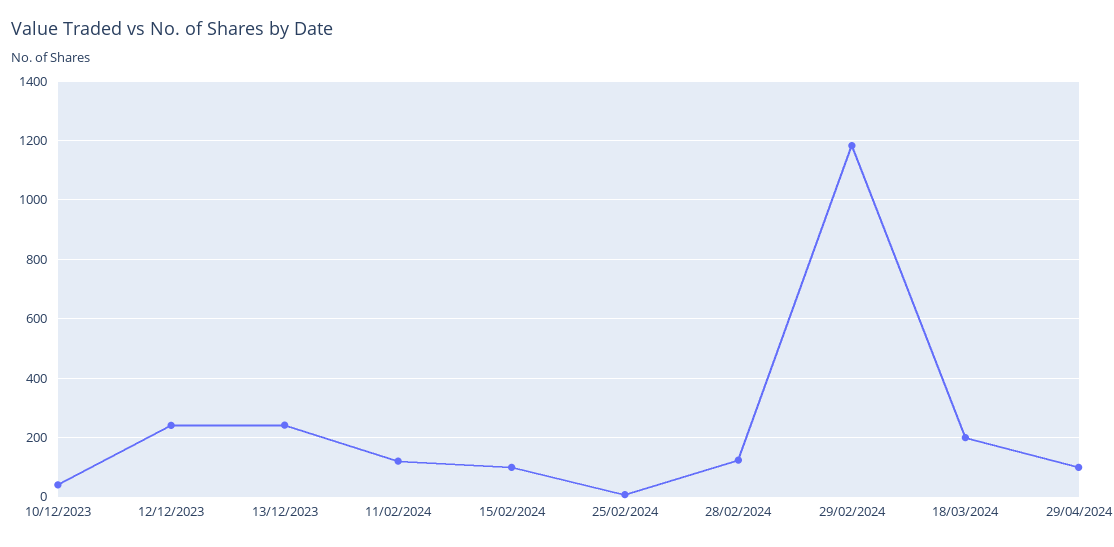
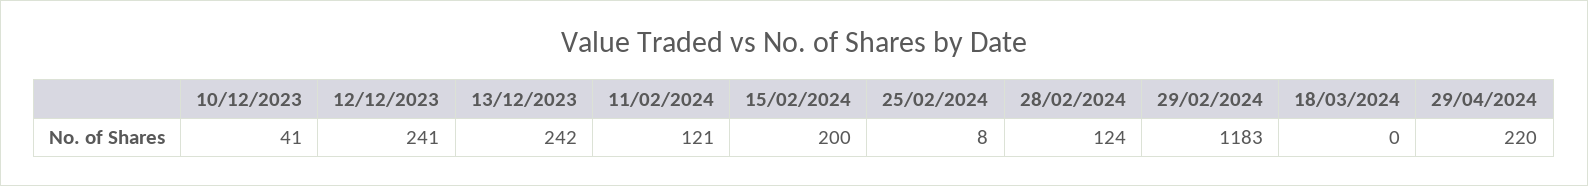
  {
    "10/12/2023": 41,
    "12/12/2023": 241,
    "13/12/2023": 242,
    "11/02/2024": 121,
-   "15/02/2024": 100,
+   "15/02/2024": 200,
    "25/02/2024": 8,
    "28/02/2024": 124,
    "29/02/2024": 1183,
-   "18/03/2024": 200,
+   "18/03/2024": 0,
-   "29/04/2024": 100
+   "29/04/2024": 220
  }

